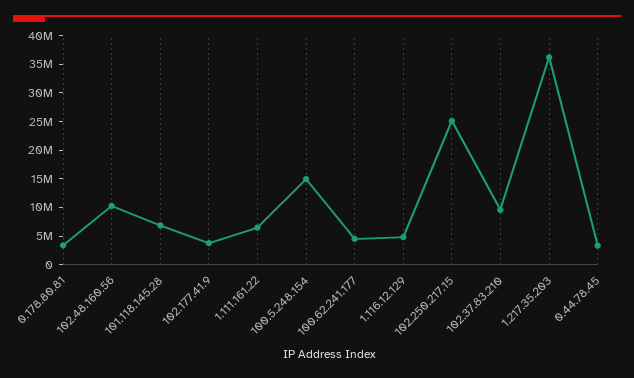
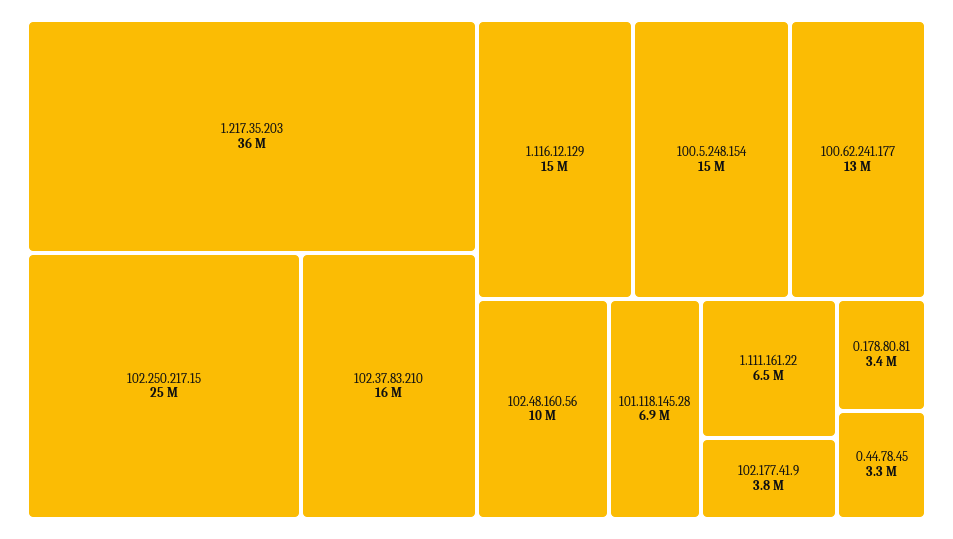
  {
    "0.178.80.81": 3400000,
    "102.48.160.56": 10000000,
    "101.118.145.28": 6900000,
    "102.177.41.9": 3800000,
    "1.111.161.22": 6500000,
    "100.5.248.154": 15000000,
-   "100.62.241.177": 5000000,
+   "100.62.241.177": 13000000,
-   "1.116.12.129": 5000000,
+   "1.116.12.129": 15000000,
    "102.250.217.15": 25000000,
-   "102.37.83.210": 10000000,
+   "102.37.83.210": 16000000,
    "1.217.35.203": 36000000,
    "0.44.78.45": 3300000
  }

